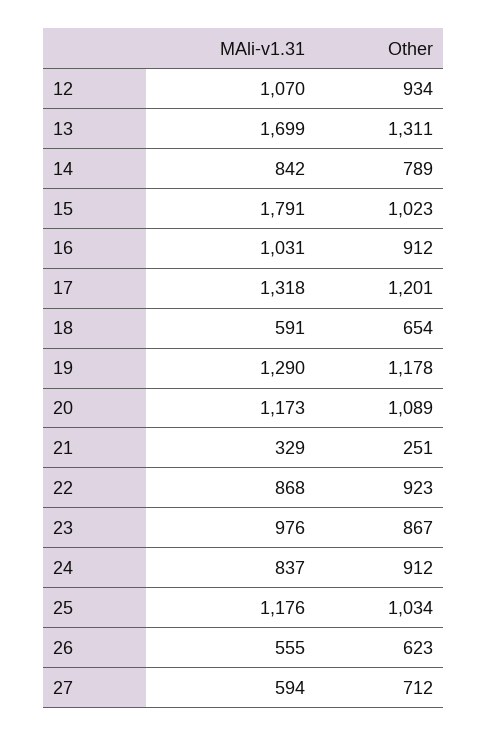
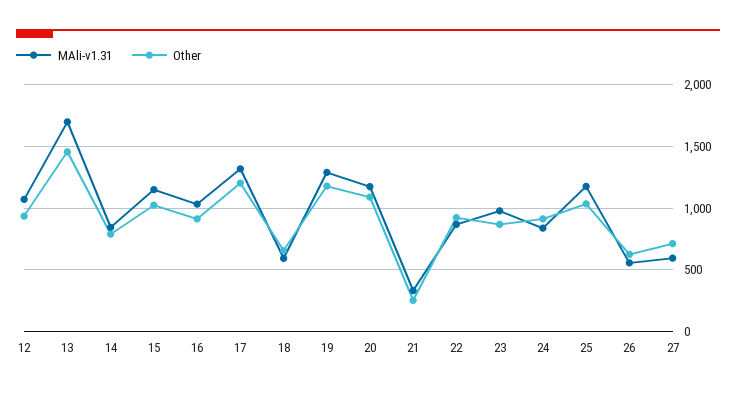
  {
    "MAli-v1.31": {
      "12": 1070,
      "13": 1699,
      "14": 842,
-     "15": 1791,
+     "15": 1150,
      "16": 1031,
      "17": 1318,
      "18": 591,
      "19": 1290,
      "20": 1173,
      "21": 329,
      "22": 868,
      "23": 976,
      "24": 837,
      "25": 1176,
      "26": 555,
      "27": 594
    },
    "Other": {
      "12": 934,
-     "13": 1311,
+     "13": 1450,
      "14": 789,
      "15": 1023,
      "16": 912,
      "17": 1201,
      "18": 654,
      "19": 1178,
      "20": 1089,
      "21": 251,
      "22": 923,
      "23": 867,
      "24": 912,
      "25": 1034,
      "26": 623,
      "27": 712
    }
  }

